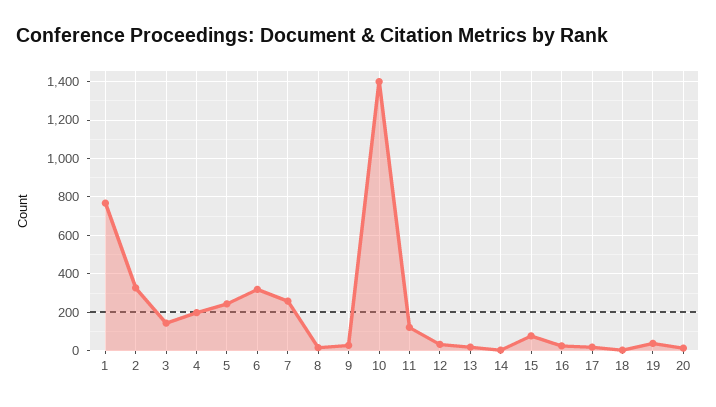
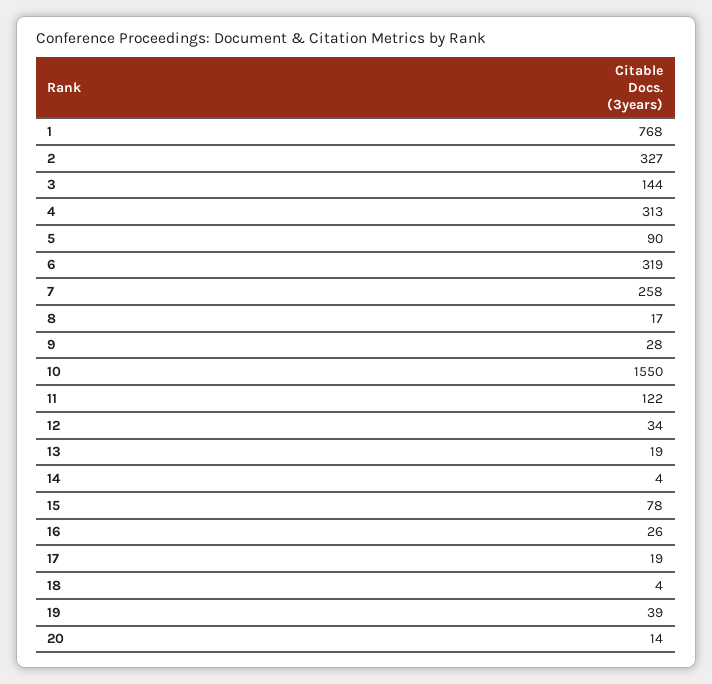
  {
    "1": 768,
    "2": 327,
    "3": 144,
-   "4": 200,
+   "4": 313,
-   "5": 250,
+   "5": 90,
    "6": 319,
    "7": 258,
    "8": 17,
    "9": 28,
-   "10": 1400,
+   "10": 1550,
    "11": 122,
    "12": 34,
    "13": 19,
    "14": 4,
    "15": 78,
    "16": 26,
    "17": 19,
    "18": 4,
    "19": 39,
    "20": 14
  }

